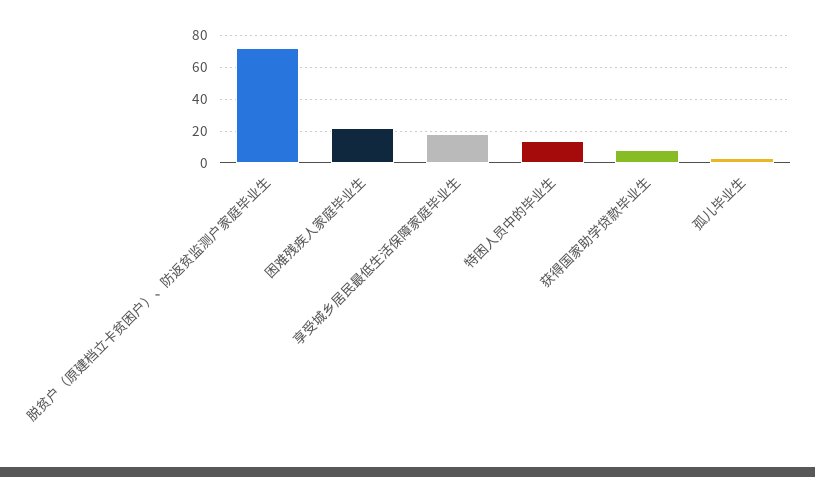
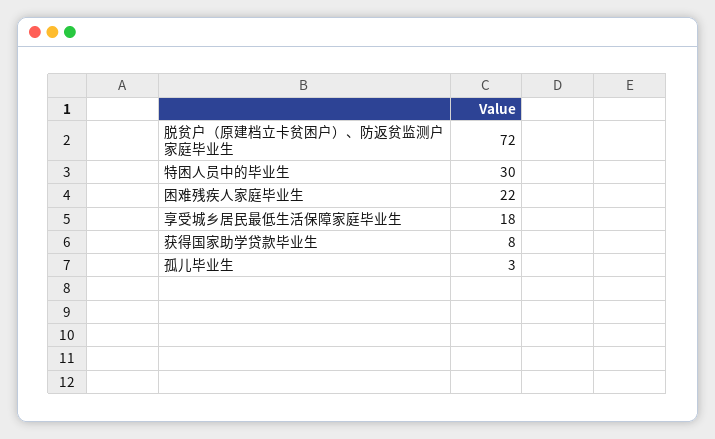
  {
    "脱贫户（原建档立卡贫困户）、防返贫监测户家庭毕业生": 72,
    "困难残疾人家庭毕业生": 22,
    "享受城乡居民最低生活保障家庭毕业生": 18,
-   "特困人员中的毕业生": 15,
+   "特困人员中的毕业生": 30,
    "获得国家助学贷款毕业生": 8,
    "孤儿毕业生": 3
  }

